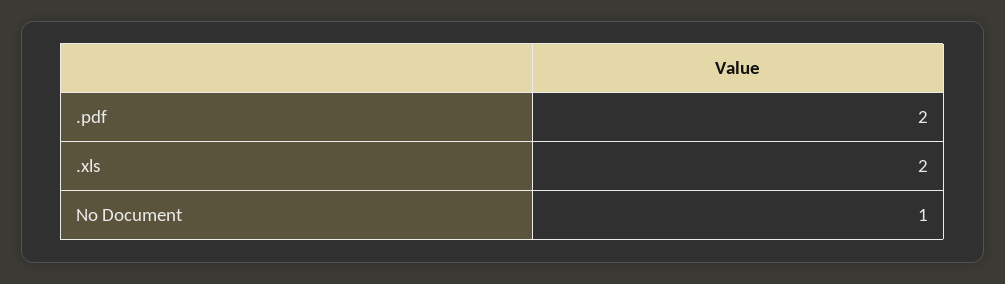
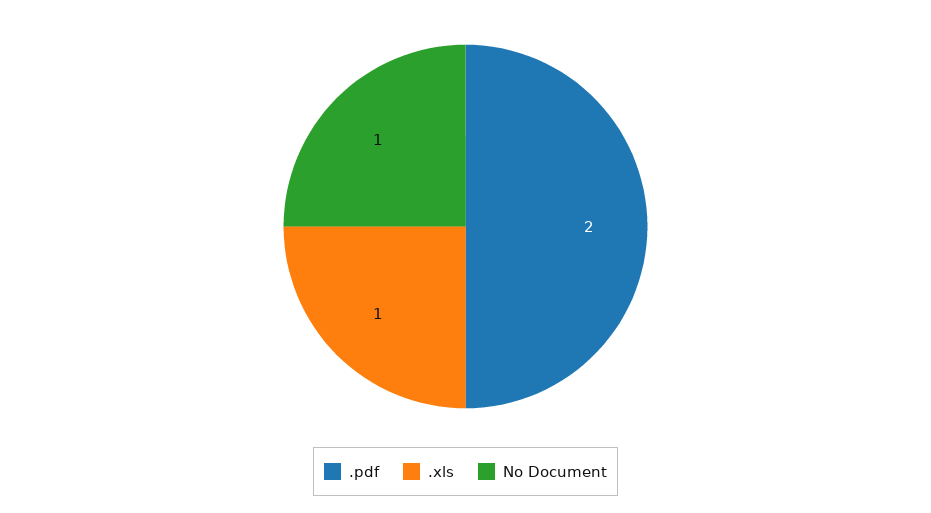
  {
    ".pdf": 2,
-   ".xls": 2,
+   ".xls": 1,
    "No Document": 1
  }

